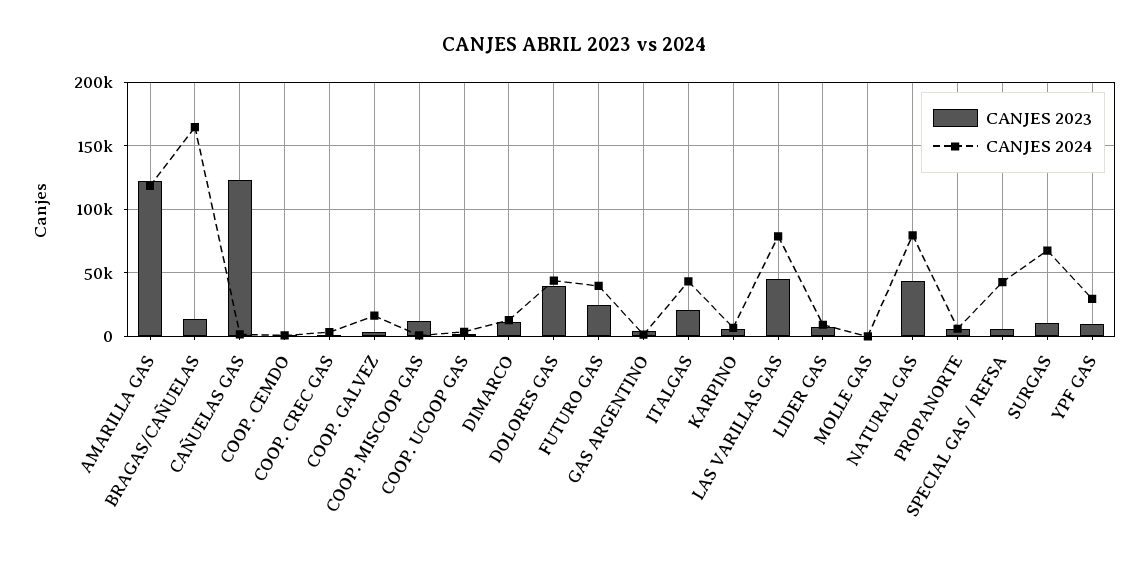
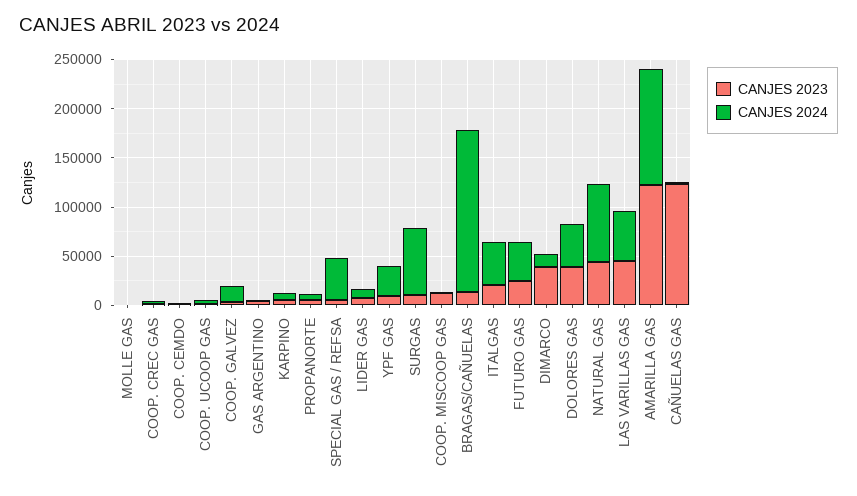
  {
    "CANJES 2023": {
      "AMARILLA GAS": 120000,
      "BRAGAS/CAÑUELAS": 15000,
      "CAÑUELAS GAS": 125000,
      "COOP. CEMDO": 0,
      "COOP. CREC GAS": 0,
      "COOP. GALVEZ": 5000,
      "COOP. MISCOOP GAS": 15000,
      "COOP. UCOOP GAS": 0,
-     "DIMARCO": 10000,
+     "DIMARCO": 40000,
      "DOLORES GAS": 40000,
      "FUTURO GAS": 25000,
      "GAS ARGENTINO": 5000,
      "ITALGAS": 20000,
      "KARPINO": 5000,
      "LAS VARILLAS GAS": 45000,
      "LIDER GAS": 5000,
      "MOLLE GAS": 0,
      "NATURAL GAS": 45000,
      "PROPANORTE": 5000,
      "SPECIAL GAS / REFSA": 5000,
      "SURGAS": 10000,
      "YPF GAS": 10000
    },
    "CANJES 2024": {
      "AMARILLA GAS": 120000,
      "BRAGAS/CAÑUELAS": 165000,
      "CAÑUELAS GAS": 0,
      "COOP. CEMDO": 0,
      "COOP. CREC GAS": 5000,
      "COOP. GALVEZ": 15000,
      "COOP. MISCOOP GAS": 0,
      "COOP. UCOOP GAS": 5000,
      "DIMARCO": 15000,
      "DOLORES GAS": 45000,
      "FUTURO GAS": 40000,
      "GAS ARGENTINO": 0,
      "ITALGAS": 45000,
      "KARPINO": 5000,
-     "LAS VARILLAS GAS": 80000,
+     "LAS VARILLAS GAS": 50000,
      "LIDER GAS": 10000,
      "MOLLE GAS": 0,
      "NATURAL GAS": 80000,
      "PROPANORTE": 5000,
      "SPECIAL GAS / REFSA": 45000,
      "SURGAS": 70000,
      "YPF GAS": 30000
    }
  }

